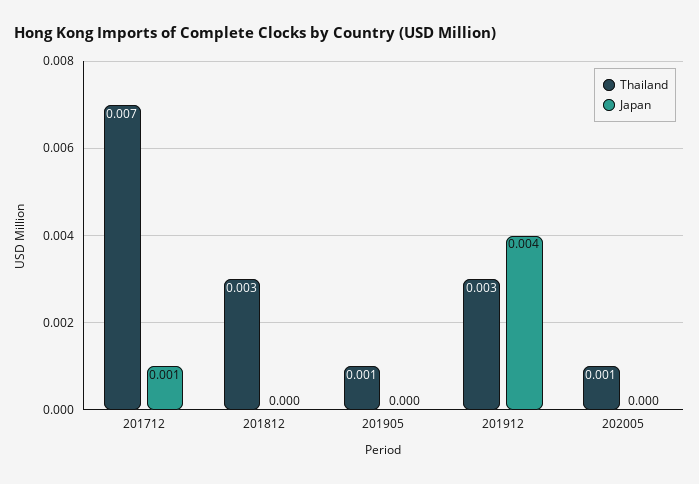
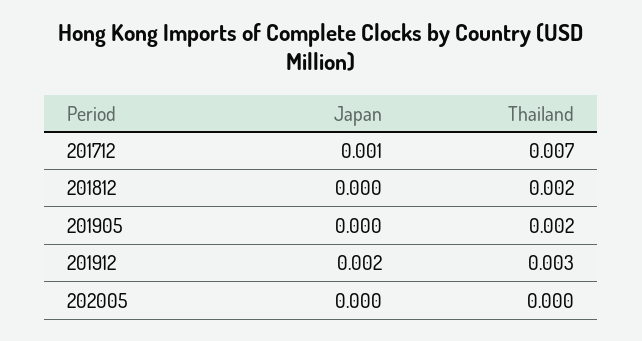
  {
    "Thailand": {
      "201712": 0.007,
-     "201812": 0.003,
+     "201812": 0.002,
-     "201905": 0.001,
+     "201905": 0.002,
      "201912": 0.003,
-     "202005": 0.001
+     "202005": 0
    },
    "Japan": {
      "201712": 0.001,
      "201812": 0,
      "201905": 0,
-     "201912": 0.004,
+     "201912": 0.002,
      "202005": 0
    }
  }

